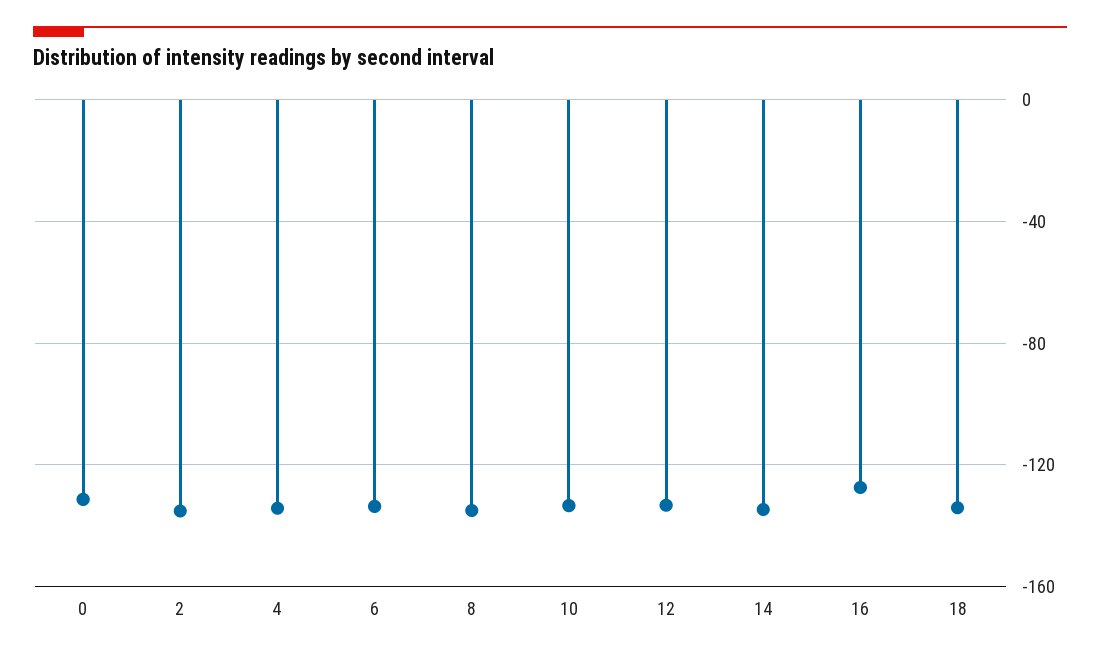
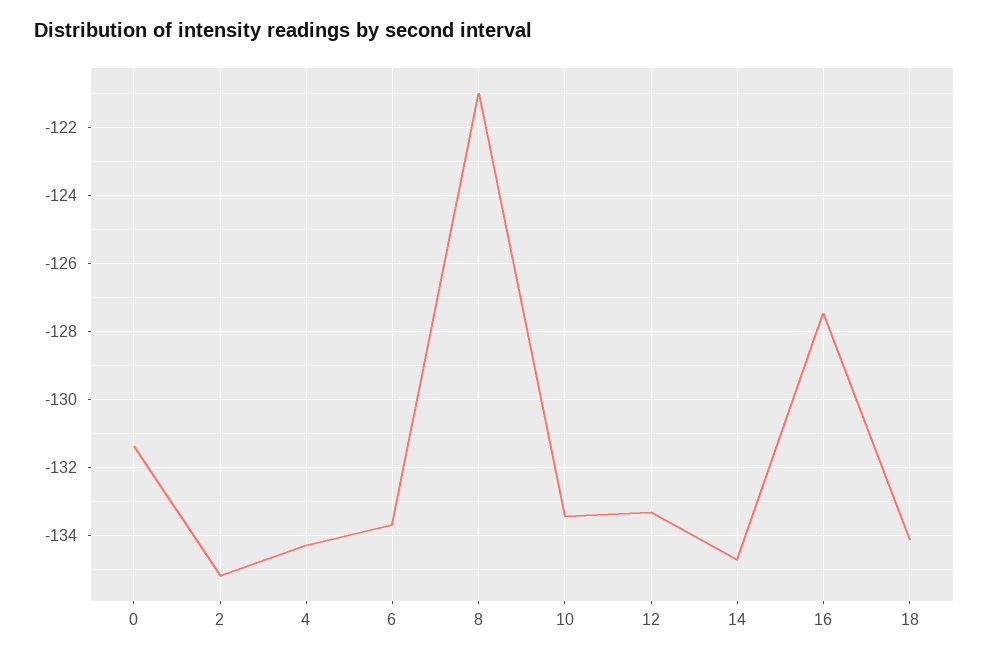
  {
    "0": -131.4,
    "2": -135.2,
    "4": -134.2,
    "6": -133.6,
-   "8": -135,
+   "8": -121,
    "10": -133.4,
    "12": -133.4,
    "14": -134.8,
    "16": -127.4,
    "18": -134.2
  }

